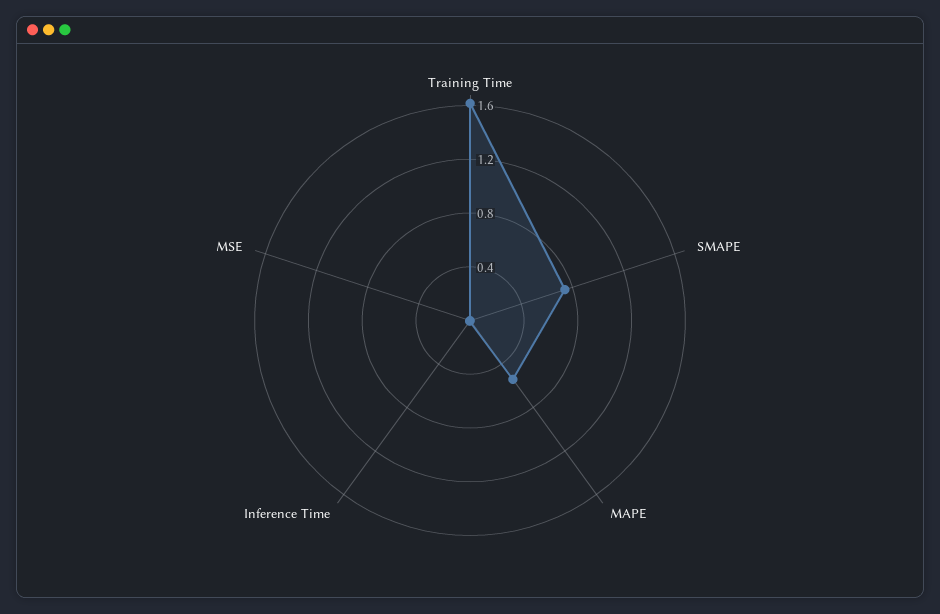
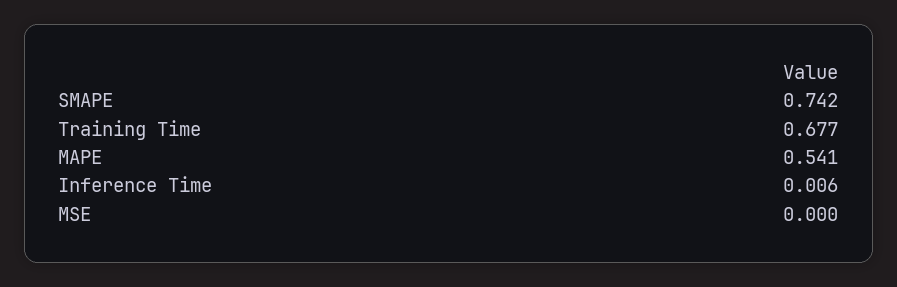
  {
-   "Training Time": 1.6,
+   "Training Time": 0.677,
    "SMAPE": 0.742,
    "MAPE": 0.541,
    "Inference Time": 0.006,
    "MSE": 0
  }

